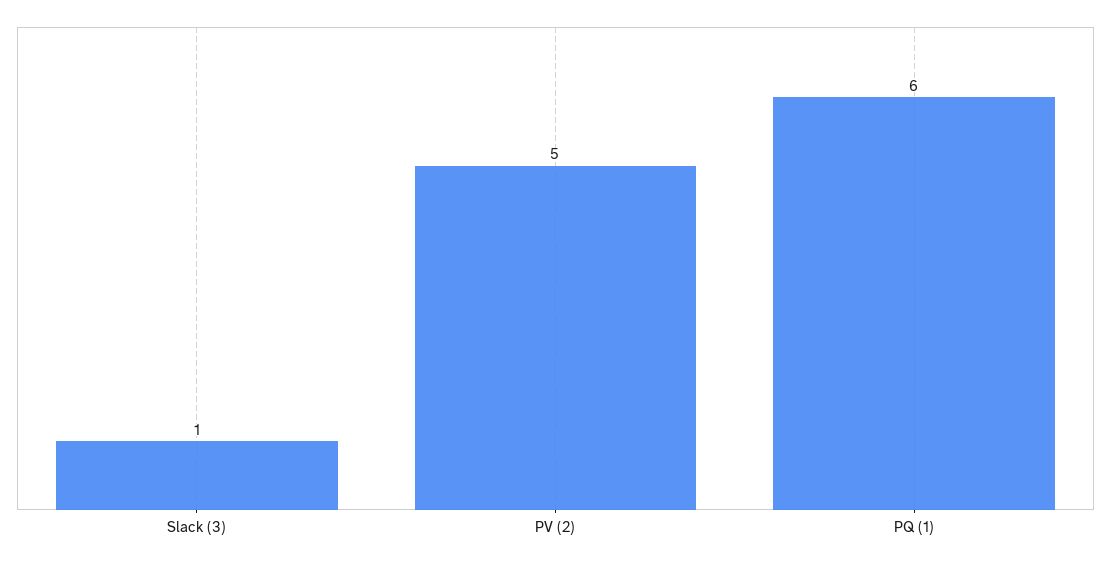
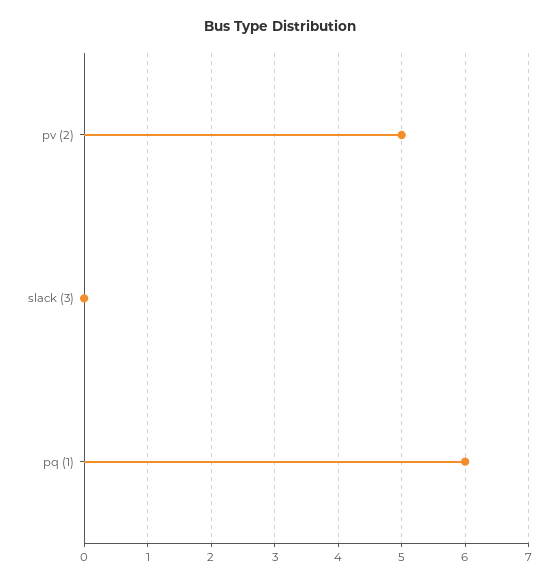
  {
-   "Slack (3)": 1,
+   "Slack (3)": 0,
    "PV (2)": 5,
    "PQ (1)": 6
  }

